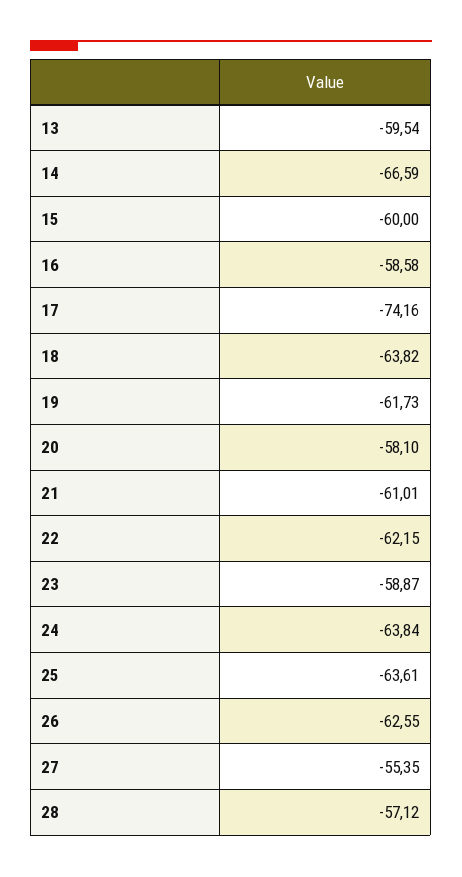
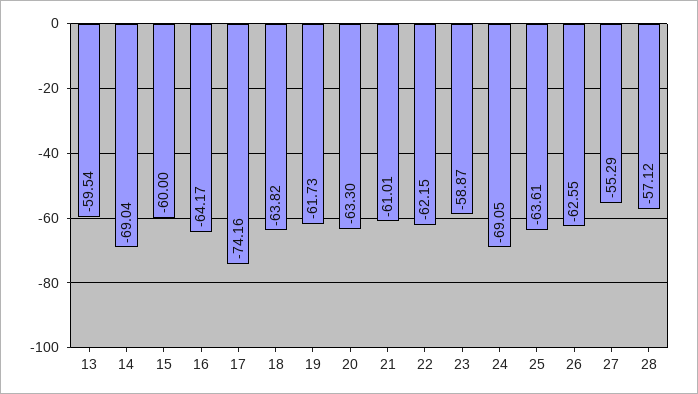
  {
    "13": -59.54,
-   "14": -66.59,
+   "14": -69.04,
    "15": -60,
-   "16": -58.58,
+   "16": -64.17,
    "17": -74.16,
    "18": -63.82,
    "19": -61.73,
-   "20": -58.1,
+   "20": -63.3,
    "21": -61.01,
    "22": -62.15,
    "23": -58.87,
-   "24": -63.84,
+   "24": -69.05,
    "25": -63.61,
    "26": -62.55,
-   "27": -55.35,
+   "27": -55.29,
    "28": -57.12
  }

